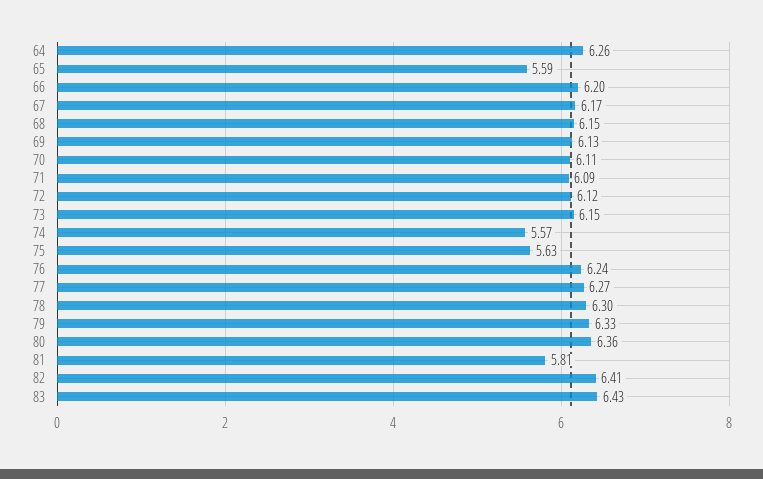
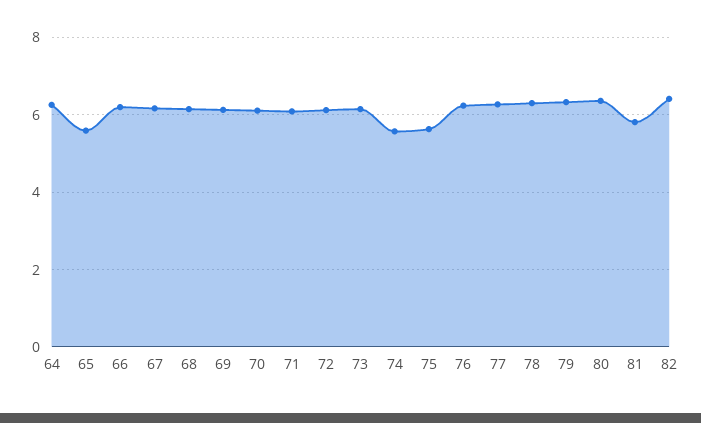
  {
    "64": 6.26,
    "65": 5.59,
    "66": 6.2,
    "67": 6.17,
    "68": 6.15,
    "69": 6.13,
    "70": 6.11,
    "71": 6.09,
    "72": 6.12,
    "73": 6.15,
    "74": 5.57,
    "75": 5.63,
    "76": 6.24,
    "77": 6.27,
    "78": 6.3,
    "79": 6.33,
    "80": 6.36,
    "81": 5.81,
-   "82": 6.41,
+   "82": 6.41
-   "83": 6.43
  }

